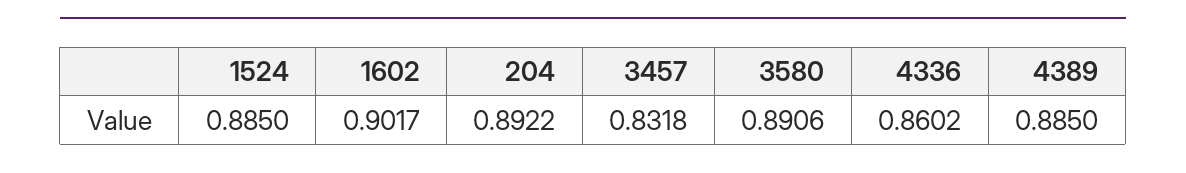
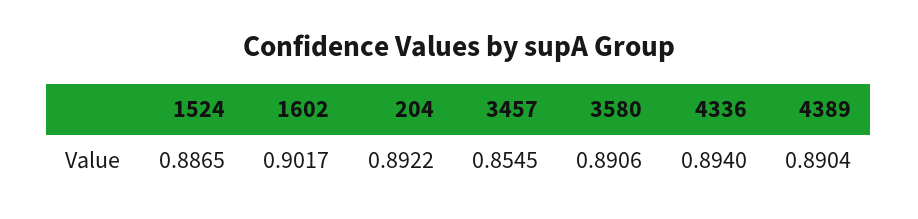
  {
-   "1524": 0.885,
+   "1524": 0.8865,
    "1602": 0.9017,
    "204": 0.8922,
-   "3457": 0.8318,
+   "3457": 0.8545,
    "3580": 0.8906,
-   "4336": 0.8602,
+   "4336": 0.894,
-   "4389": 0.885
+   "4389": 0.8904
  }

